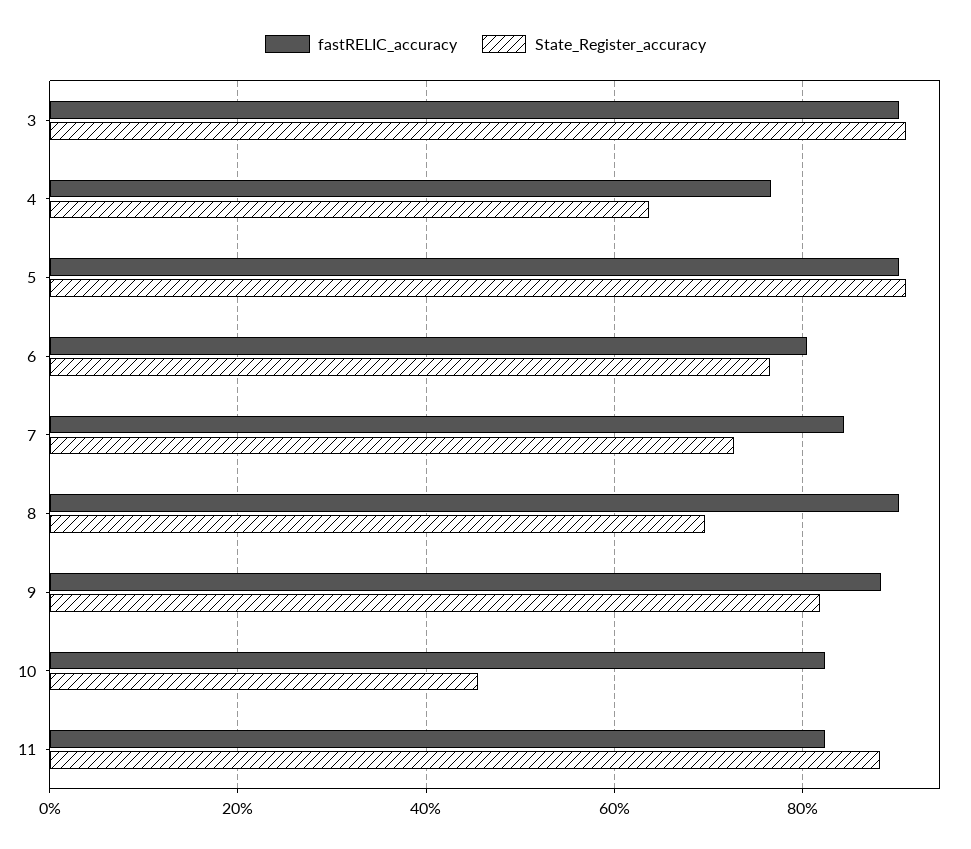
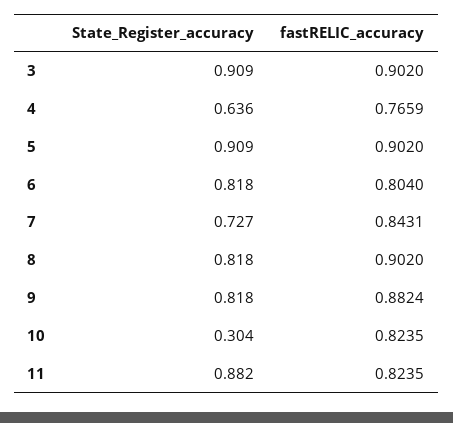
  {
    "fastRELIC_accuracy": {
      "3": 0.902,
      "4": 0.7659,
      "5": 0.902,
      "6": 0.804,
      "7": 0.8431,
      "8": 0.902,
      "9": 0.8824,
      "10": 0.8235,
      "11": 0.8235
    },
    "State_Register_accuracy": {
      "3": 0.909,
      "4": 0.636,
      "5": 0.909,
-     "6": 0.76,
+     "6": 0.818,
      "7": 0.727,
-     "8": 0.7,
+     "8": 0.818,
      "9": 0.818,
-     "10": 0.46,
+     "10": 0.304,
      "11": 0.882
    }
  }

